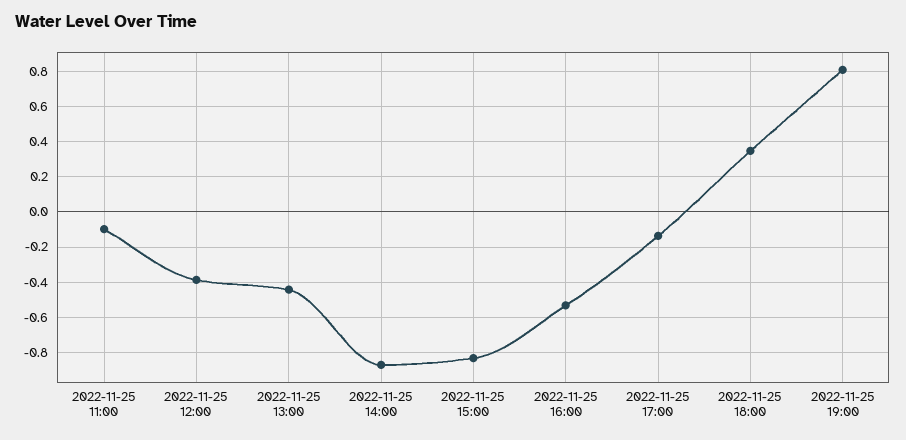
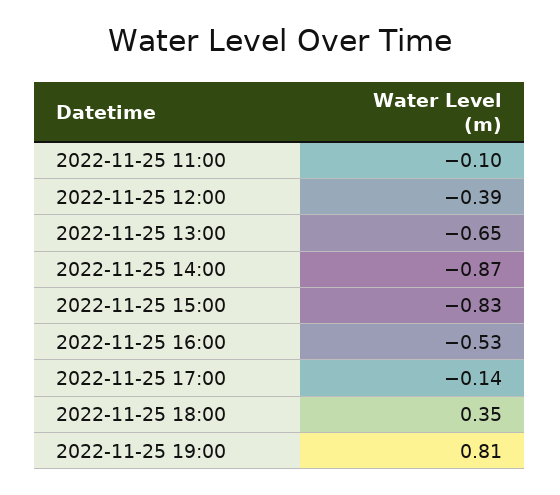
  {
    "2022-11-25 11:00": -0.1,
    "2022-11-25 12:00": -0.39,
-   "2022-11-25 13:00": -0.45,
+   "2022-11-25 13:00": -0.65,
    "2022-11-25 14:00": -0.87,
    "2022-11-25 15:00": -0.83,
    "2022-11-25 16:00": -0.53,
    "2022-11-25 17:00": -0.14,
    "2022-11-25 18:00": 0.35,
    "2022-11-25 19:00": 0.81
  }

